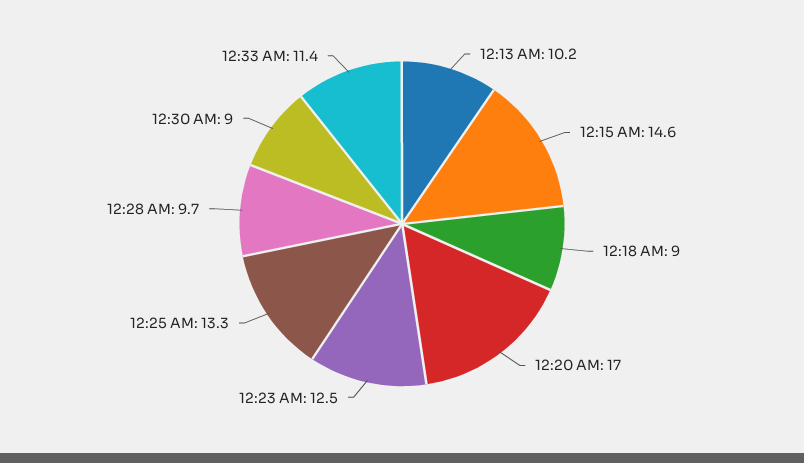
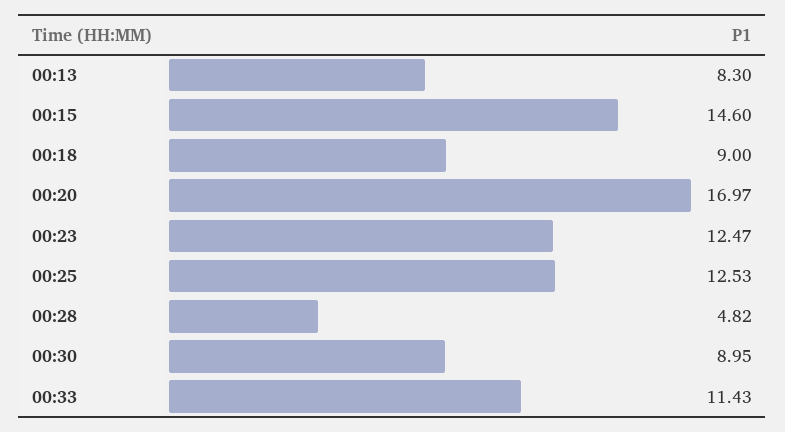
  {
-   "12:13 AM": 10.2,
+   "12:13 AM": 8.3,
    "12:15 AM": 14.6,
    "12:18 AM": 9,
    "12:20 AM": 16.97,
    "12:23 AM": 12.47,
-   "12:25 AM": 13.3,
+   "12:25 AM": 12.53,
-   "12:28 AM": 9.7,
+   "12:28 AM": 4.82,
    "12:30 AM": 8.95,
    "12:33 AM": 11.43
  }

